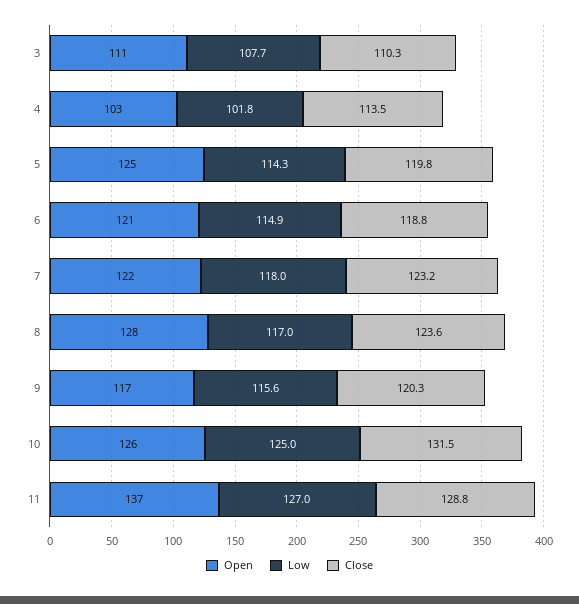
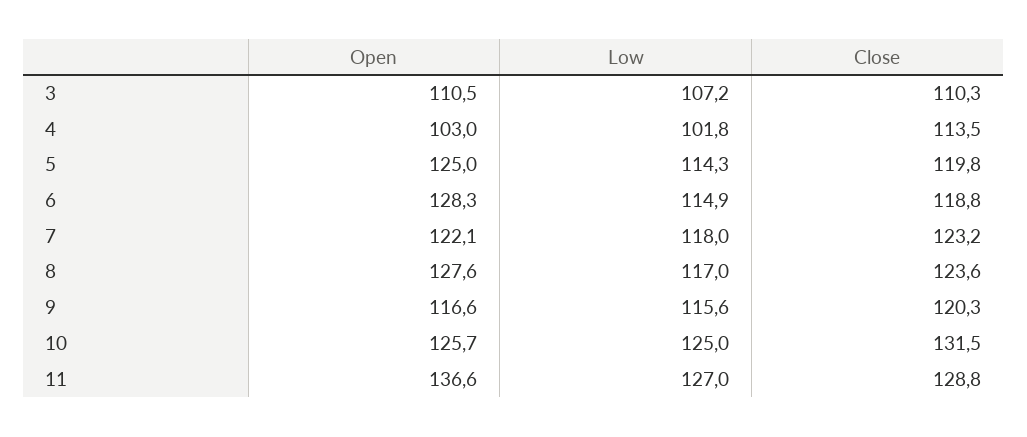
  {
    "Open": {
      "3": 110.5,
      "4": 103,
      "5": 125,
-     "6": 121,
+     "6": 128.3,
      "7": 122.1,
      "8": 127.6,
      "9": 116.6,
      "10": 125.7,
      "11": 136.6
    },
    "Low": {
-     "3": 107.7,
+     "3": 107.2,
      "4": 101.8,
      "5": 114.3,
      "6": 114.9,
      "7": 118,
      "8": 117,
      "9": 115.6,
      "10": 125,
      "11": 127
    },
    "Close": {
      "3": 110.3,
      "4": 113.5,
      "5": 119.8,
      "6": 118.8,
      "7": 123.2,
      "8": 123.6,
      "9": 120.3,
      "10": 131.5,
      "11": 128.8
    }
  }

